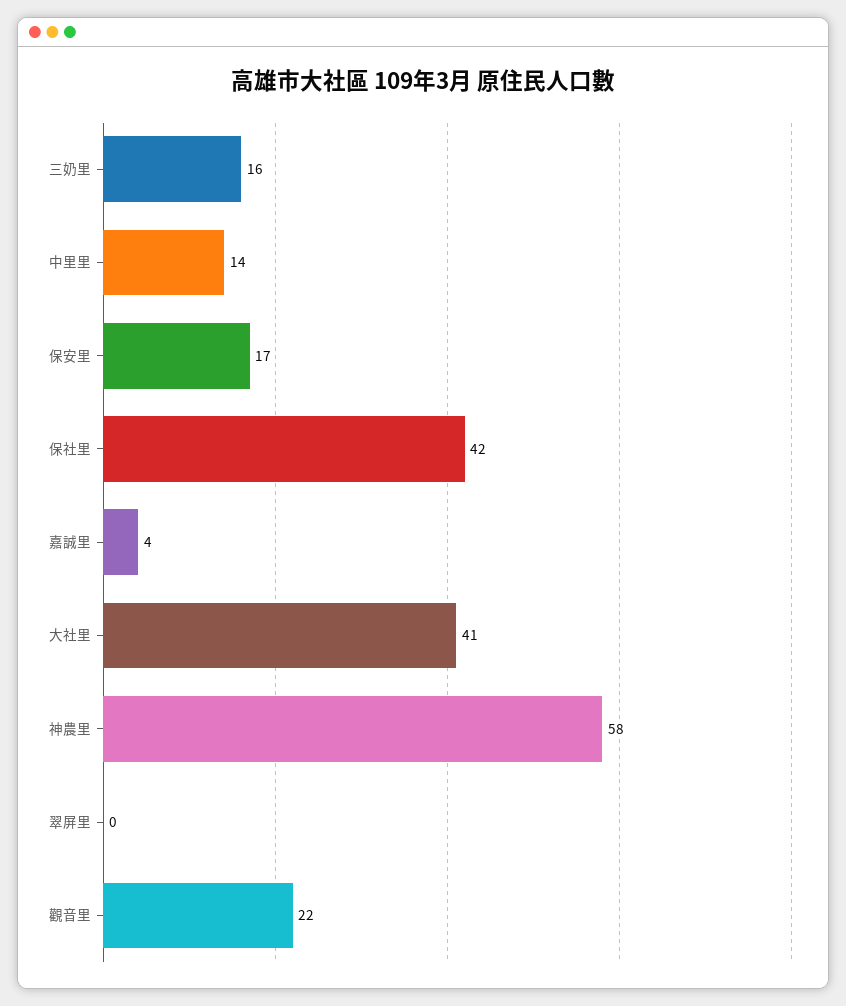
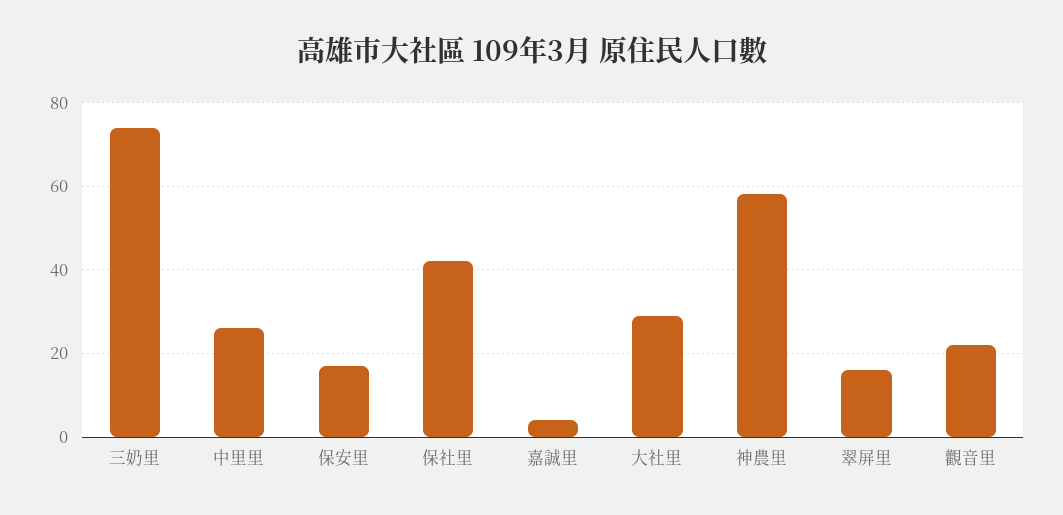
  {
-   "三奶里": 16,
+   "三奶里": 75,
-   "中里里": 14,
+   "中里里": 25,
    "保安里": 17,
    "保社里": 42,
    "嘉誠里": 4,
-   "大社里": 41,
+   "大社里": 30,
    "神農里": 58,
-   "翠屏里": 0,
+   "翠屏里": 15,
    "觀音里": 22
  }

